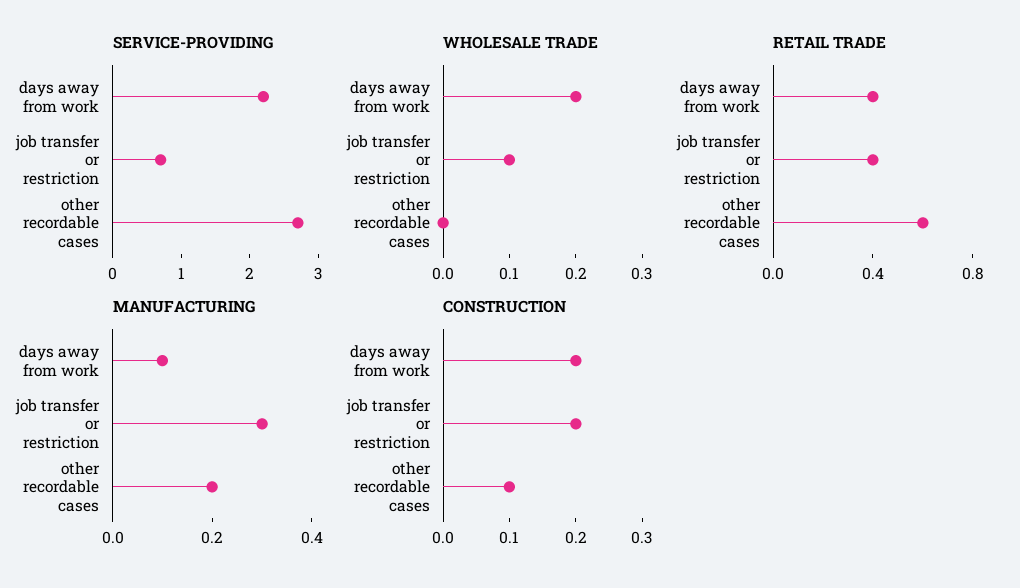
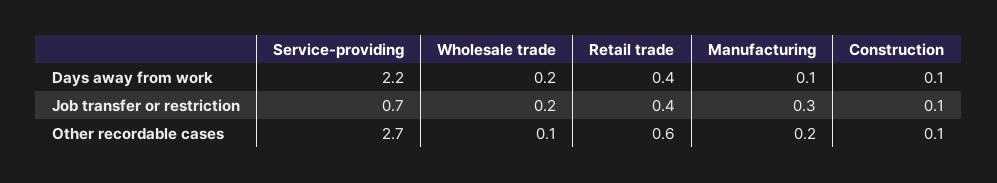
  {
    "SERVICE-PROVIDING": {
      "days away from work": 2.2,
      "job transfer or restriction": 0.7,
      "other recordable cases": 2.7
    },
    "WHOLESALE TRADE": {
      "days away from work": 0.2,
-     "job transfer or restriction": 0.1,
+     "job transfer or restriction": 0.2,
-     "other recordable cases": 0
+     "other recordable cases": 0.1
    },
    "RETAIL TRADE": {
      "days away from work": 0.4,
      "job transfer or restriction": 0.4,
      "other recordable cases": 0.6
    },
    "MANUFACTURING": {
      "days away from work": 0.1,
      "job transfer or restriction": 0.3,
      "other recordable cases": 0.2
    },
    "CONSTRUCTION": {
-     "days away from work": 0.2,
+     "days away from work": 0.1,
-     "job transfer or restriction": 0.2,
+     "job transfer or restriction": 0.1,
      "other recordable cases": 0.1
    }
  }

